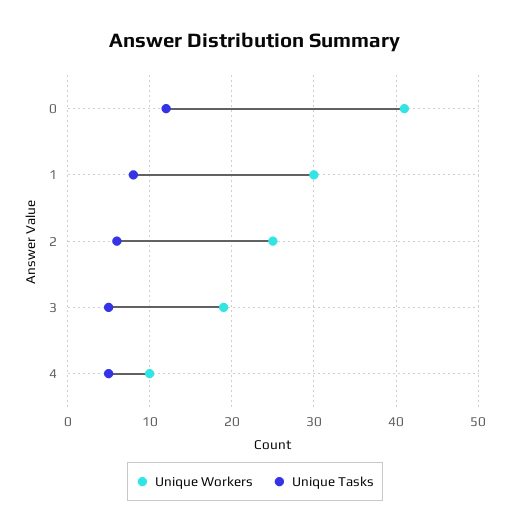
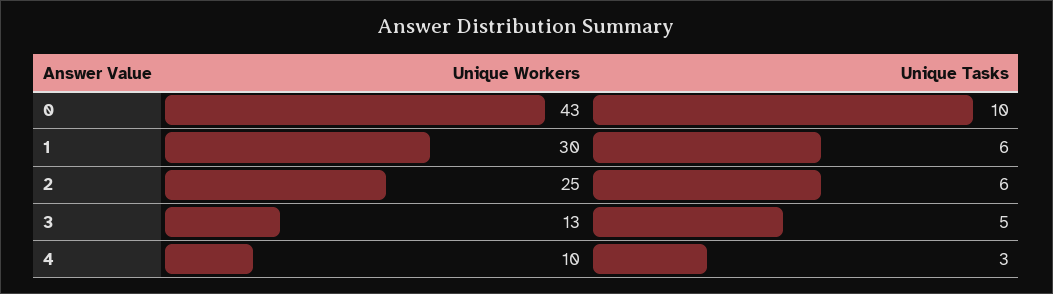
  {
    "Unique Workers": {
-     "0": 41,
+     "0": 43,
      "1": 30,
      "2": 25,
-     "3": 19,
+     "3": 13,
      "4": 10
    },
    "Unique Tasks": {
-     "0": 12,
+     "0": 10,
-     "1": 8,
+     "1": 6,
      "2": 6,
      "3": 5,
-     "4": 5
+     "4": 3
    }
  }

